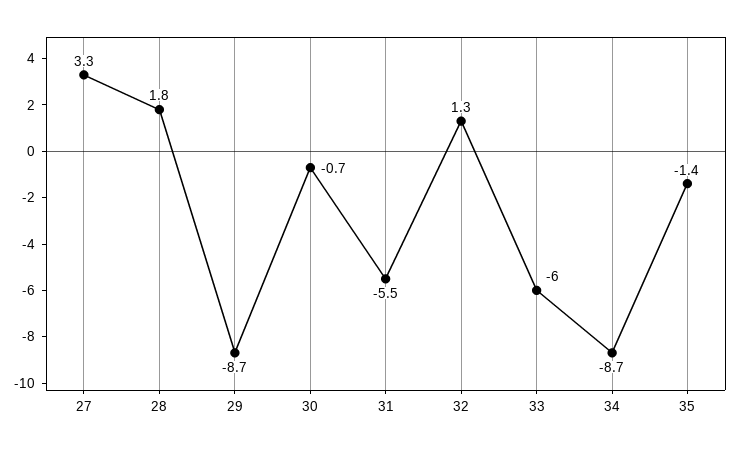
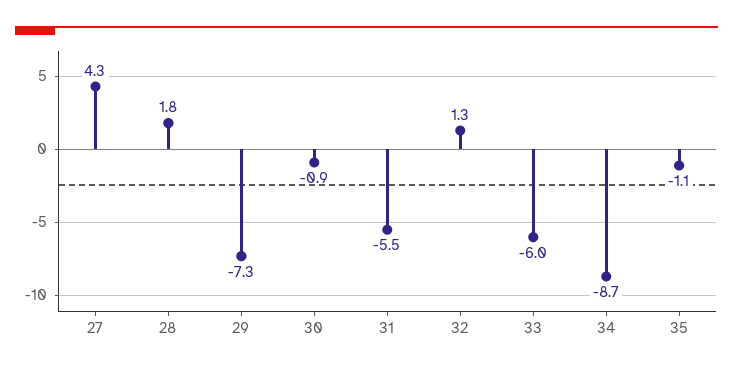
  {
-   "27": 3.3,
+   "27": 4.3,
    "28": 1.8,
-   "29": -8.7,
+   "29": -7.3,
-   "30": -0.7,
+   "30": -0.9,
    "31": -5.5,
    "32": 1.3,
    "33": -6,
    "34": -8.7,
-   "35": -1.4
+   "35": -1.1
  }

